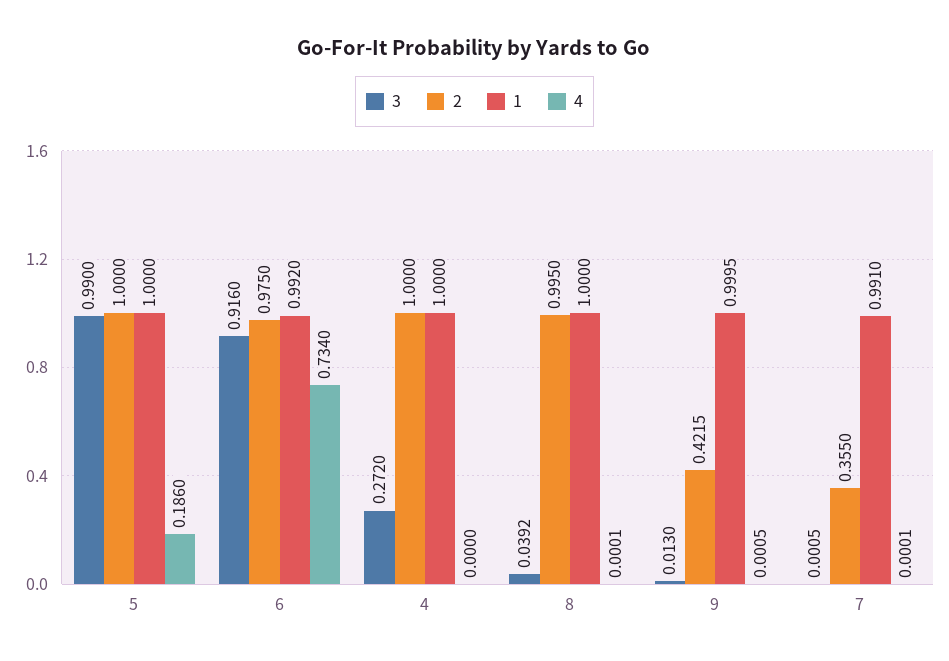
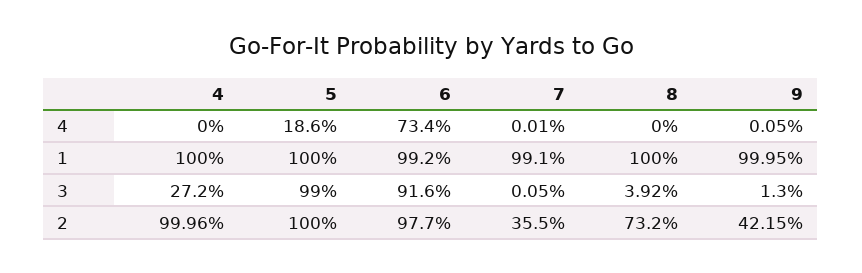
  {
    "3": {
      "5": 0.99,
      "6": 0.916,
      "4": 0.272,
      "8": 0.0392,
      "9": 0.013,
      "7": 0.0005
    },
    "2": {
      "5": 1,
-     "6": 0.975,
+     "6": 0.977,
-     "4": 1,
+     "4": 0.9996,
-     "8": 0.995,
+     "8": 0.732,
      "9": 0.4215,
      "7": 0.355
    },
    "1": {
      "5": 1,
      "6": 0.992,
      "4": 1,
      "8": 1,
      "9": 0.9995,
      "7": 0.991
    },
    "4": {
      "5": 0.186,
      "6": 0.734,
      "4": 0,
-     "8": 0.0001,
+     "8": 0,
      "9": 0.0005,
      "7": 0.0001
    }
  }

